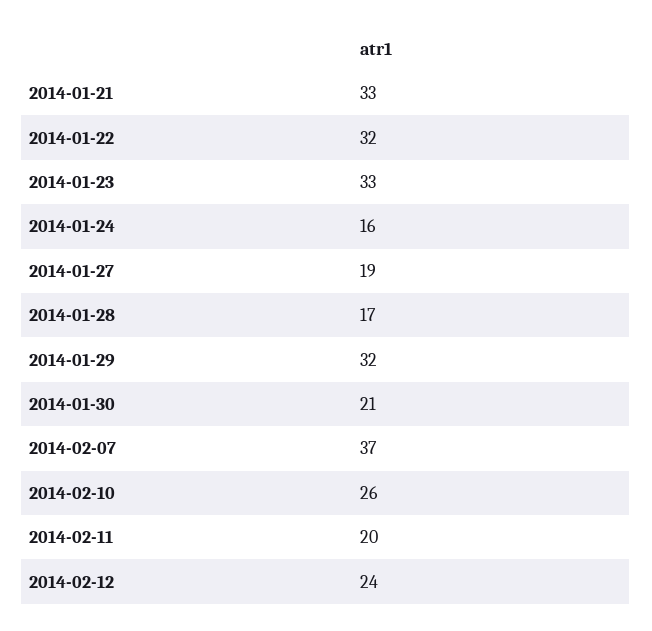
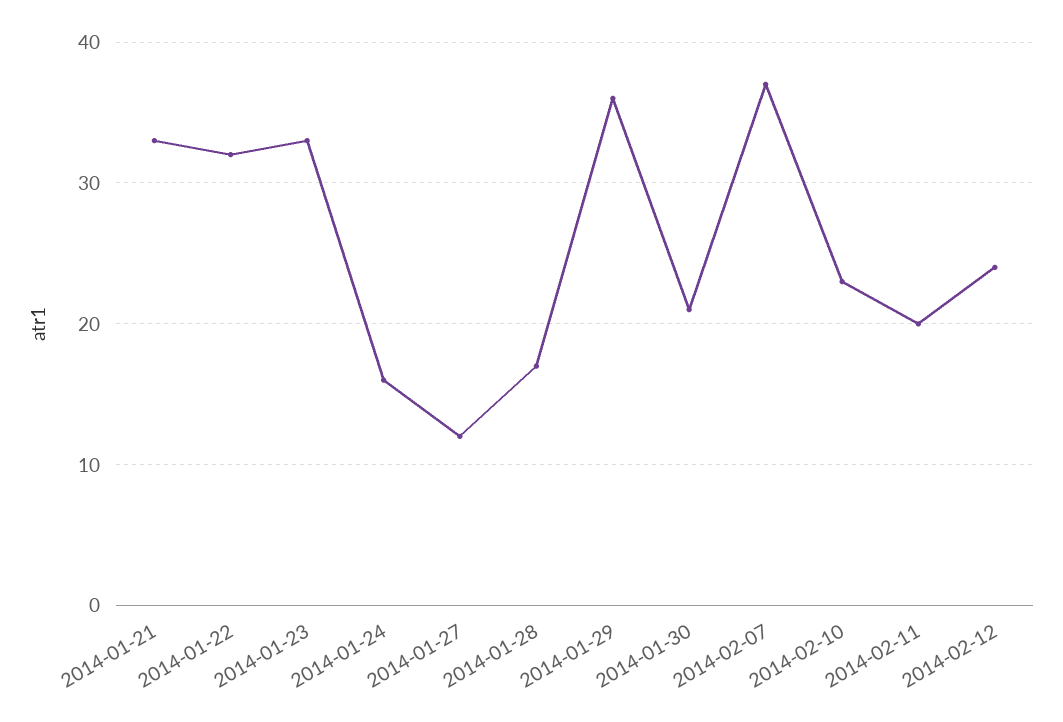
  {
    "2014-01-21": 33,
    "2014-01-22": 32,
    "2014-01-23": 33,
    "2014-01-24": 16,
-   "2014-01-27": 19,
+   "2014-01-27": 12,
    "2014-01-28": 17,
-   "2014-01-29": 32,
+   "2014-01-29": 36,
    "2014-01-30": 21,
    "2014-02-07": 37,
-   "2014-02-10": 26,
+   "2014-02-10": 23,
    "2014-02-11": 20,
    "2014-02-12": 24
  }

